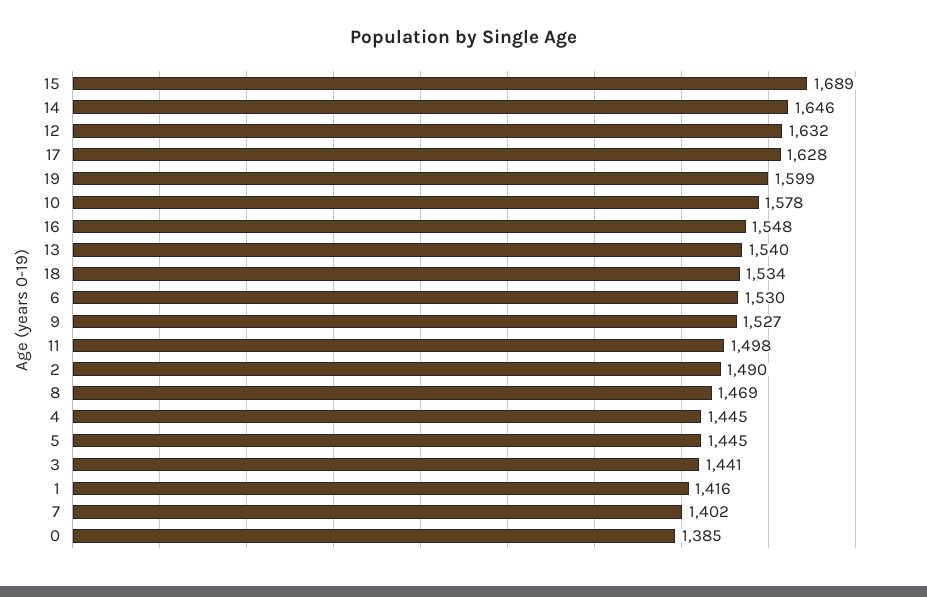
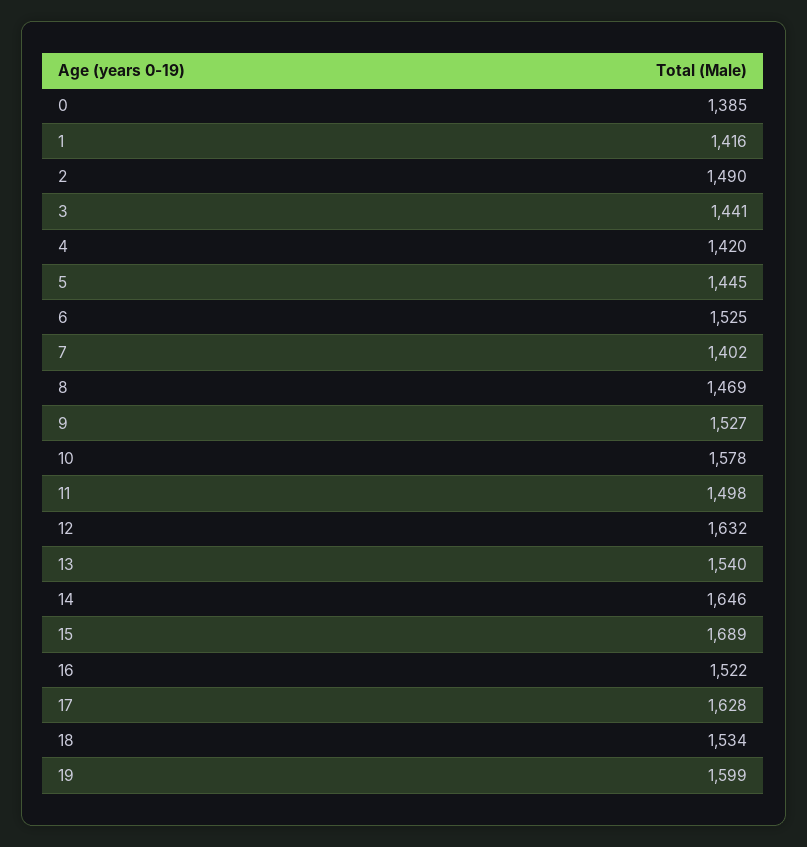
  {
    "15": 1689,
    "14": 1646,
    "12": 1632,
    "17": 1628,
    "19": 1599,
    "10": 1578,
-   "16": 1548,
+   "16": 1522,
    "13": 1540,
    "18": 1534,
-   "6": 1530,
+   "6": 1525,
    "9": 1527,
    "11": 1498,
    "2": 1490,
    "8": 1469,
-   "4": 1445,
+   "4": 1420,
    "5": 1445,
    "3": 1441,
    "1": 1416,
    "7": 1402,
    "0": 1385
  }

